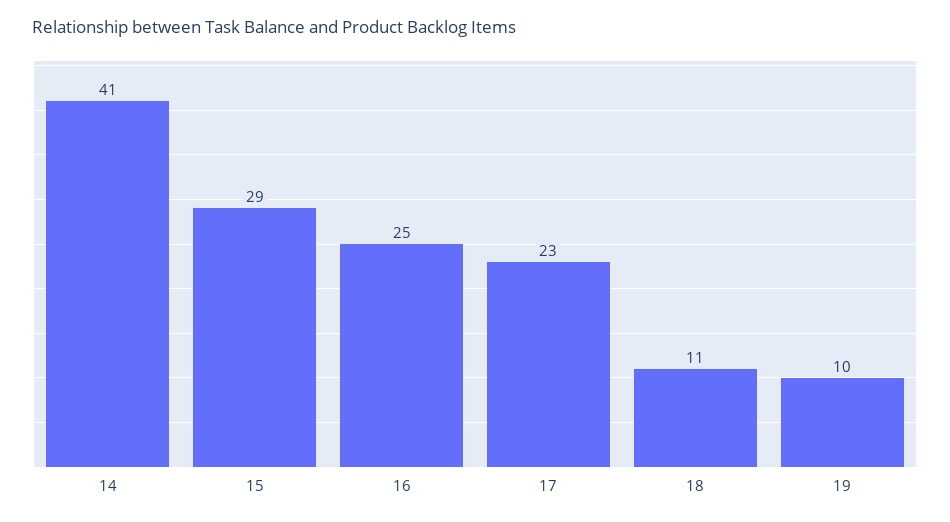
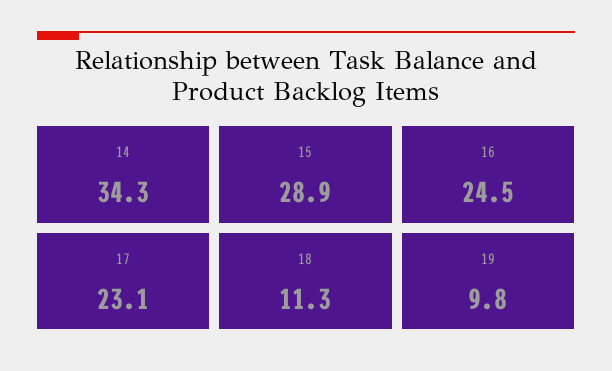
  {
-   "14": 41,
+   "14": 34.3,
    "15": 28.9,
    "16": 24.5,
    "17": 23.1,
    "18": 11.3,
    "19": 9.8
  }

